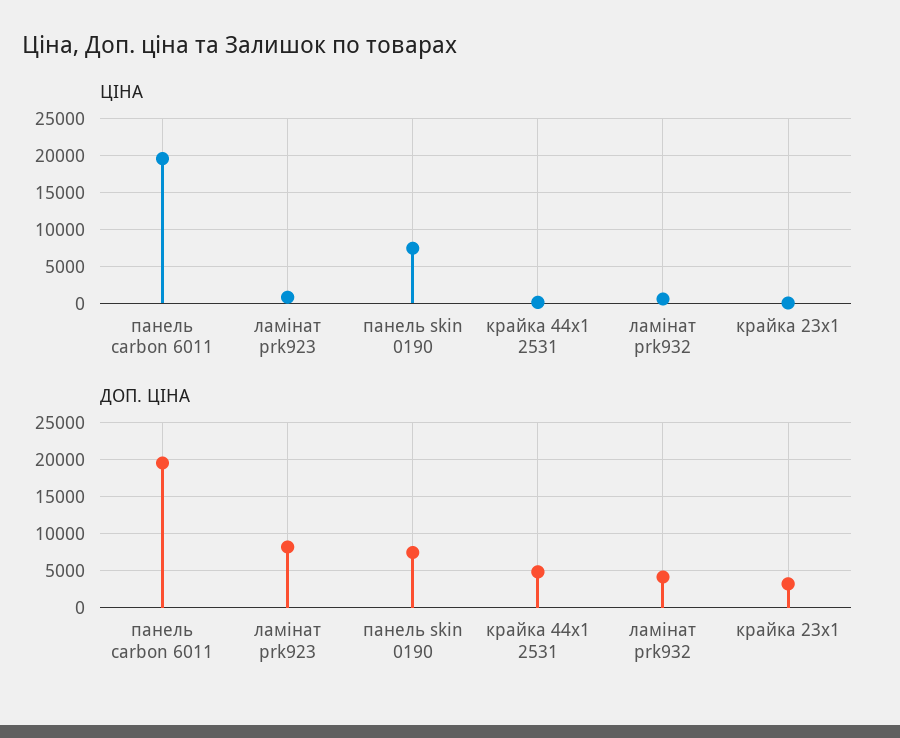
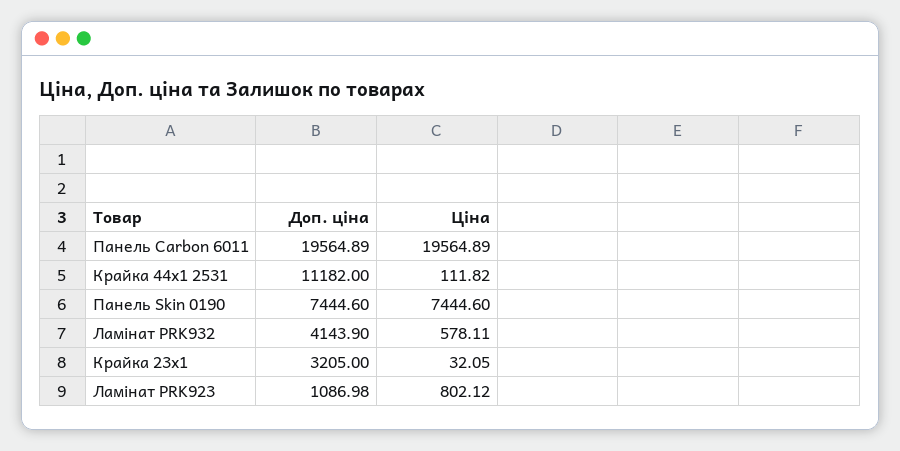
  {
    "ЦІНА": {
      "панель carbon 6011": 19564.89,
      "ламінат prk923": 802.12,
      "панель skin 0190": 7444.6,
      "крайка 44x1 2531": 111.82,
      "ламінат prk932": 578.11,
      "крайка 23x1": 32.05
    },
    "ДОП. ЦІНА": {
      "панель carbon 6011": 19564.89,
-     "ламінат prk923": 8000,
+     "ламінат prk923": 1086.98,
      "панель skin 0190": 7444.6,
-     "крайка 44x1 2531": 5000,
+     "крайка 44x1 2531": 11182,
      "ламінат prk932": 4143.9,
      "крайка 23x1": 3205
    }
  }

